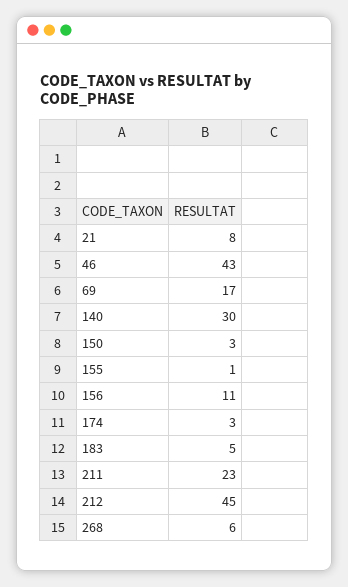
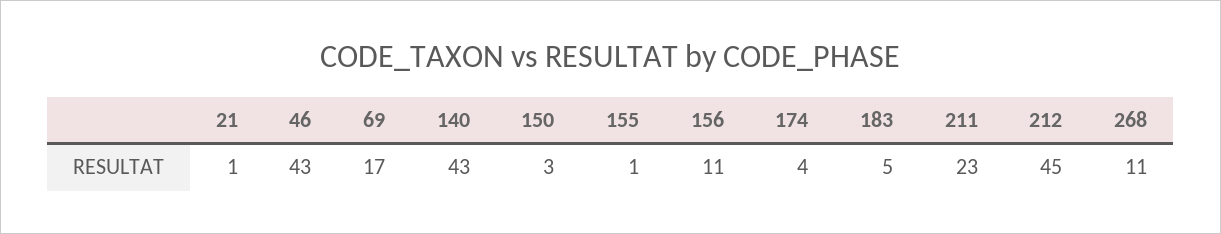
  {
-   "21": 8,
+   "21": 1,
    "46": 43,
    "69": 17,
-   "140": 30,
+   "140": 43,
    "150": 3,
    "155": 1,
    "156": 11,
-   "174": 3,
+   "174": 4,
    "183": 5,
    "211": 23,
    "212": 45,
-   "268": 6
+   "268": 11
  }

